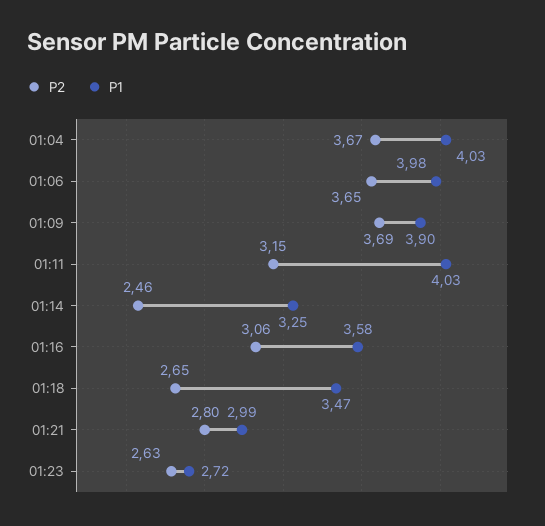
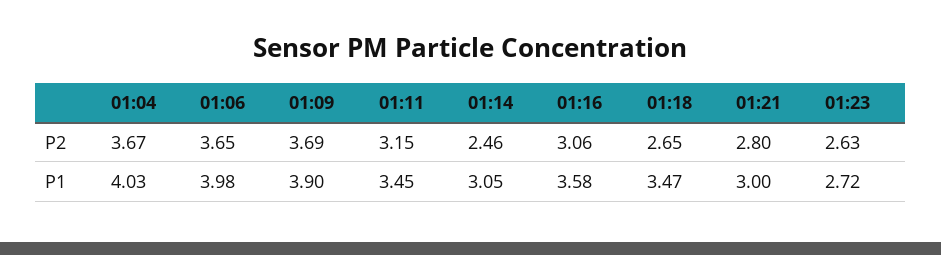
  {
    "P2": {
      "01:04": 3.67,
      "01:06": 3.65,
      "01:09": 3.69,
      "01:11": 3.15,
      "01:14": 2.46,
      "01:16": 3.06,
      "01:18": 2.65,
      "01:21": 2.8,
      "01:23": 2.63
    },
    "P1": {
      "01:04": 4.03,
      "01:06": 3.98,
      "01:09": 3.9,
-     "01:11": 4.03,
+     "01:11": 3.45,
-     "01:14": 3.25,
+     "01:14": 3.05,
      "01:16": 3.58,
      "01:18": 3.47,
-     "01:21": 2.99,
+     "01:21": 3,
      "01:23": 2.72
    }
  }

